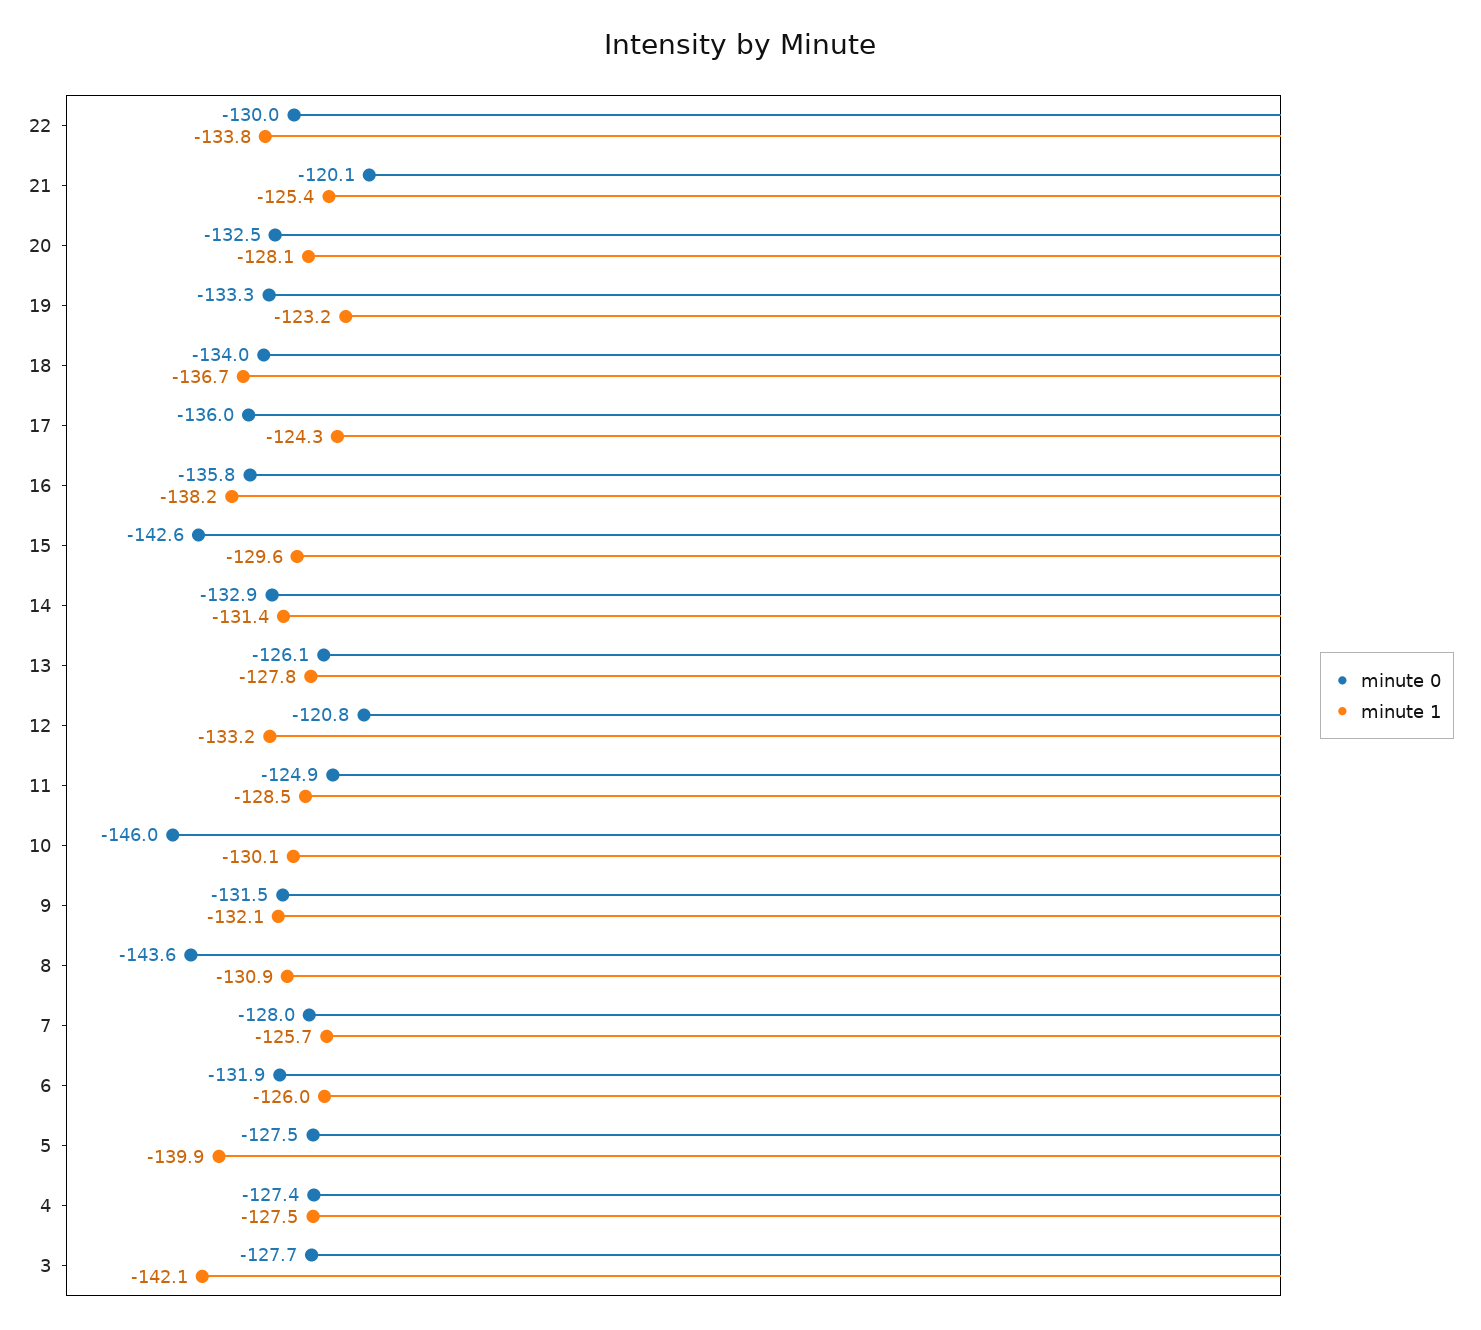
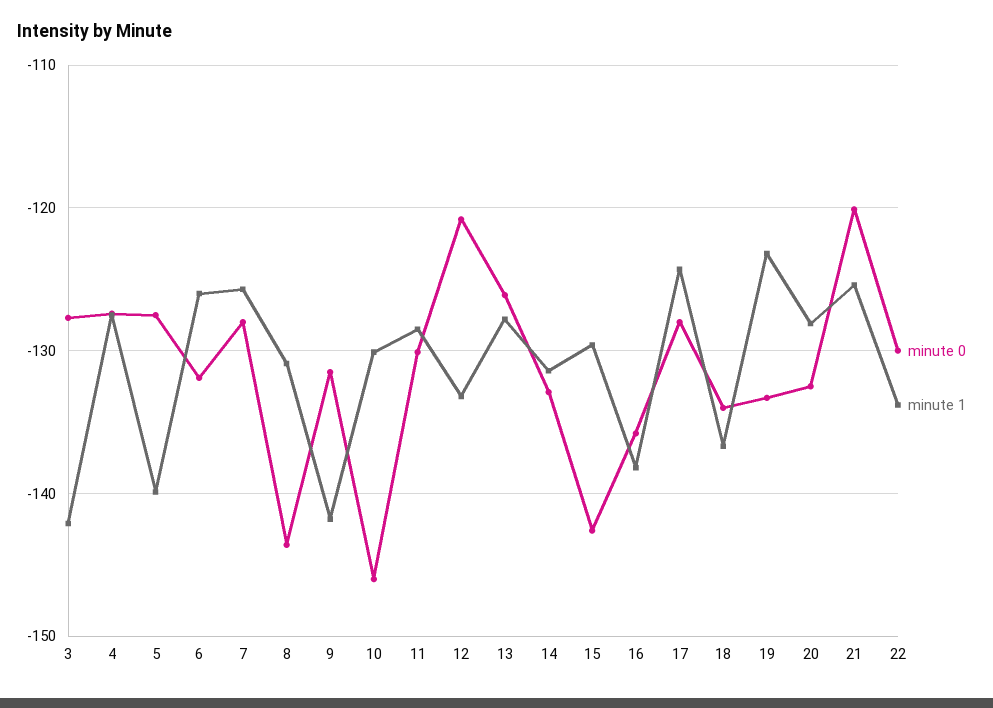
  {
    "minute 0": {
      "22": -130,
      "21": -120.1,
      "20": -132.5,
      "19": -133.3,
      "18": -134,
-     "17": -136,
+     "17": -128,
      "16": -135.8,
      "15": -142.6,
      "14": -132.9,
      "13": -126.1,
      "12": -120.8,
-     "11": -124.9,
+     "11": -130,
      "10": -146,
      "9": -131.5,
      "8": -143.6,
      "7": -128,
      "6": -131.9,
      "5": -127.5,
      "4": -127.4,
      "3": -127.7
    },
    "minute 1": {
      "22": -133.8,
      "21": -125.4,
      "20": -128.1,
      "19": -123.2,
      "18": -136.7,
      "17": -124.3,
      "16": -138.2,
      "15": -129.6,
      "14": -131.4,
      "13": -127.8,
      "12": -133.2,
      "11": -128.5,
      "10": -130.1,
-     "9": -132.1,
+     "9": -142,
      "8": -130.9,
      "7": -125.7,
      "6": -126,
      "5": -139.9,
      "4": -127.5,
      "3": -142.1
    }
  }

